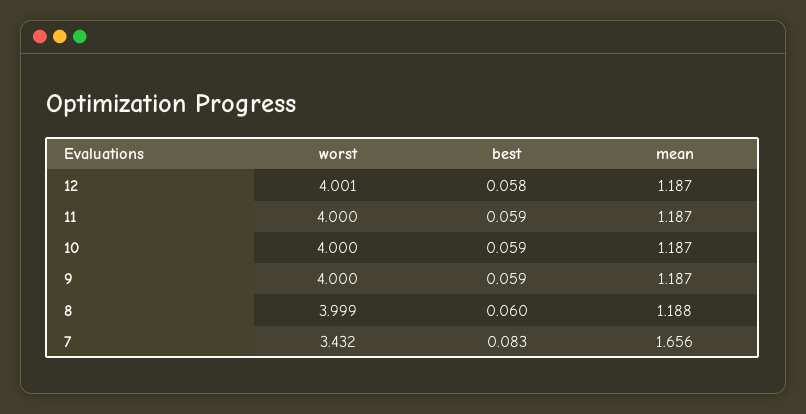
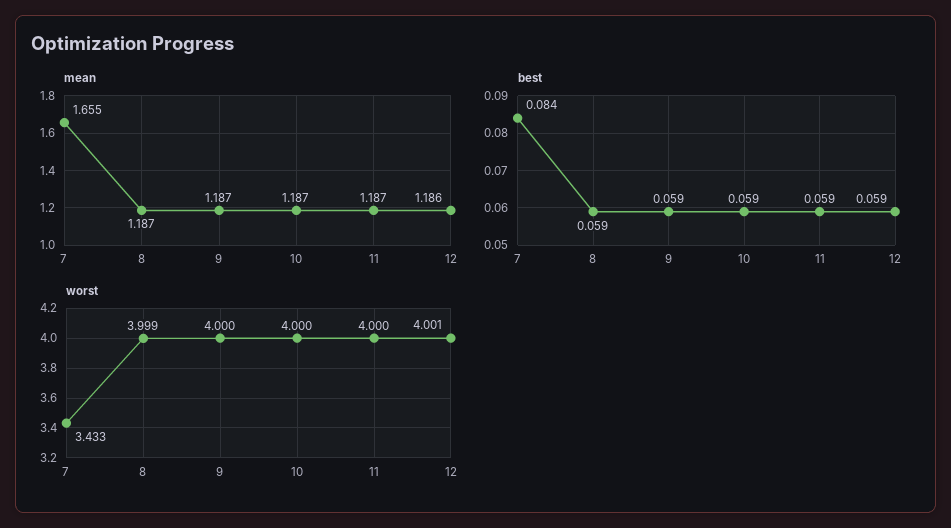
  {
    "worst": {
      "12": 4.001,
      "11": 4,
      "10": 4,
      "9": 4,
      "8": 3.999,
-     "7": 3.432
+     "7": 3.433
    },
    "best": {
-     "12": 0.058,
+     "12": 0.059,
      "11": 0.059,
      "10": 0.059,
      "9": 0.059,
-     "8": 0.06,
+     "8": 0.059,
-     "7": 0.083
+     "7": 0.084
    },
    "mean": {
-     "12": 1.187,
+     "12": 1.186,
      "11": 1.187,
      "10": 1.187,
      "9": 1.187,
-     "8": 1.188,
+     "8": 1.187,
-     "7": 1.656
+     "7": 1.655
    }
  }

